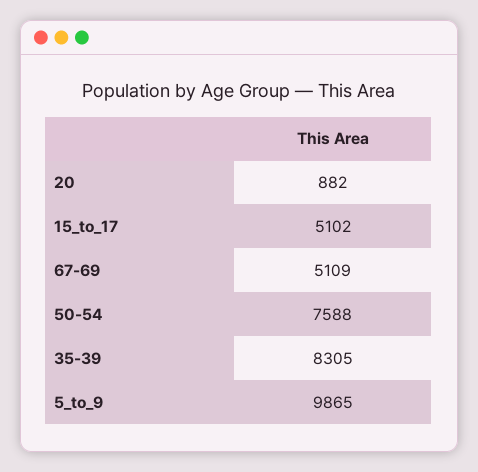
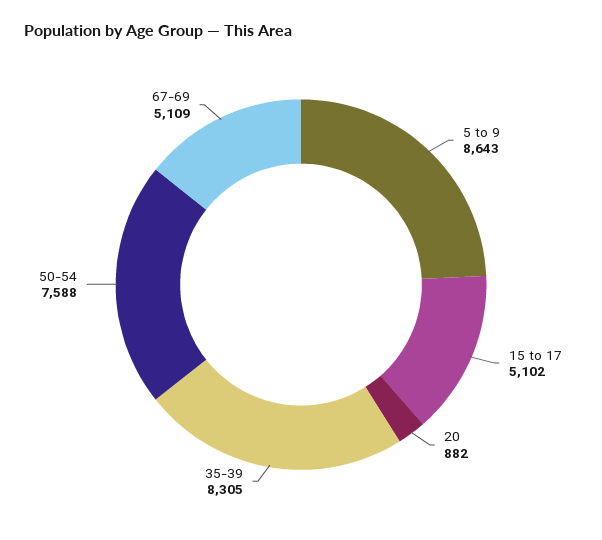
  {
    "20": 882,
    "15_to_17": 5102,
    "67-69": 5109,
    "50-54": 7588,
    "35-39": 8305,
-   "5_to_9": 9865
+   "5_to_9": 8643
  }

